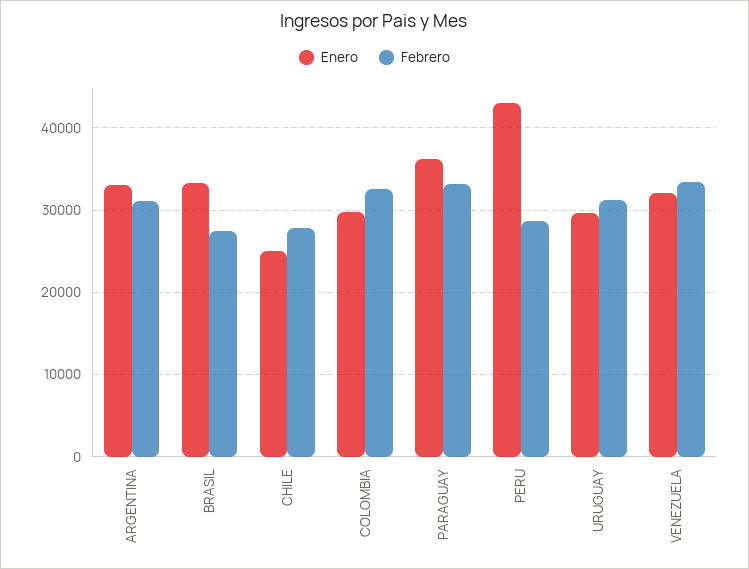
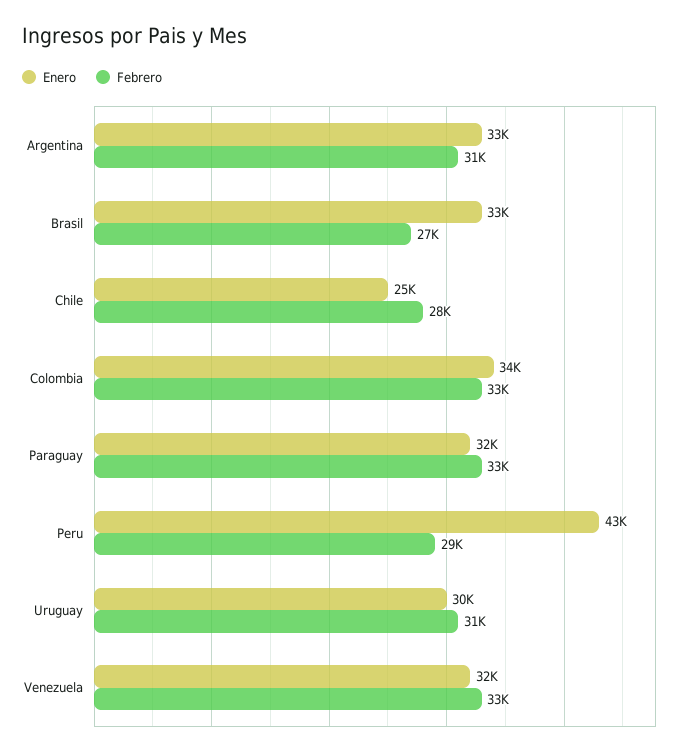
  {
    "Enero": {
      "ARGENTINA": 33000,
      "BRASIL": 33000,
      "CHILE": 25000,
-     "COLOMBIA": 30000,
+     "COLOMBIA": 34000,
-     "PARAGUAY": 36000,
+     "PARAGUAY": 32000,
      "PERU": 43000,
      "URUGUAY": 30000,
      "VENEZUELA": 32000
    },
    "Febrero": {
      "ARGENTINA": 31000,
      "BRASIL": 27000,
      "CHILE": 28000,
      "COLOMBIA": 33000,
      "PARAGUAY": 33000,
      "PERU": 29000,
      "URUGUAY": 31000,
      "VENEZUELA": 33000
    }
  }

